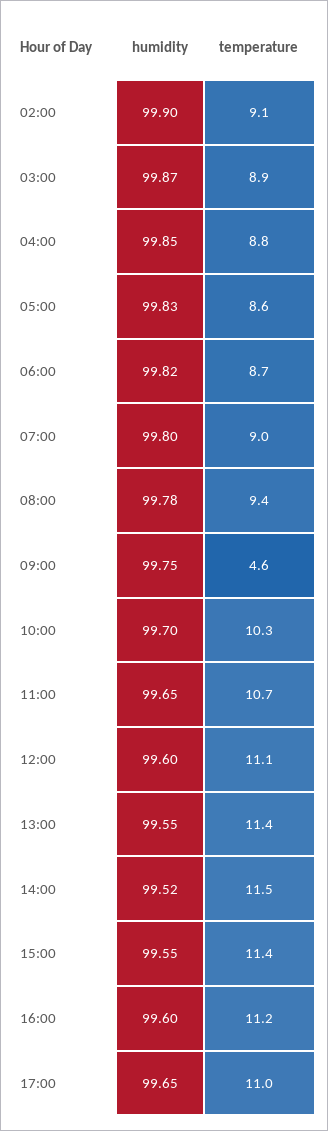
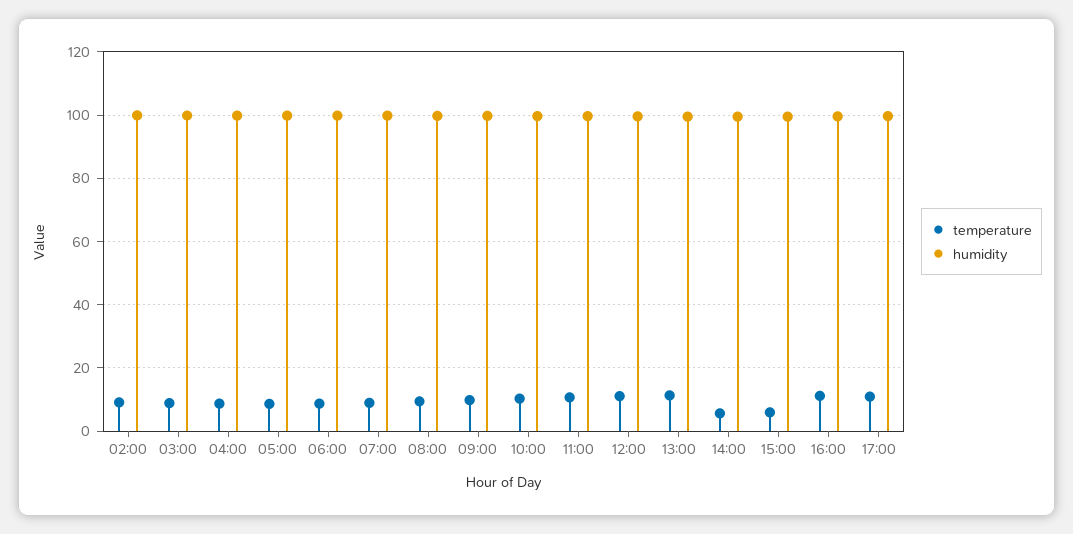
  {
    "humidity": {
      "02:00": 99.9,
      "03:00": 99.87,
      "04:00": 99.85,
      "05:00": 99.83,
      "06:00": 99.82,
      "07:00": 99.8,
      "08:00": 99.78,
      "09:00": 99.75,
      "10:00": 99.7,
      "11:00": 99.65,
      "12:00": 99.6,
      "13:00": 99.55,
      "14:00": 99.52,
      "15:00": 99.55,
      "16:00": 99.6,
      "17:00": 99.65
    },
    "temperature": {
      "02:00": 9.1,
      "03:00": 8.9,
      "04:00": 8.8,
      "05:00": 8.6,
      "06:00": 8.7,
      "07:00": 9,
      "08:00": 9.4,
-     "09:00": 4.6,
+     "09:00": 10,
      "10:00": 10.3,
      "11:00": 10.7,
      "12:00": 11.1,
      "13:00": 11.4,
-     "14:00": 11.5,
+     "14:00": 6,
-     "15:00": 11.4,
+     "15:00": 6,
      "16:00": 11.2,
      "17:00": 11
    }
  }

